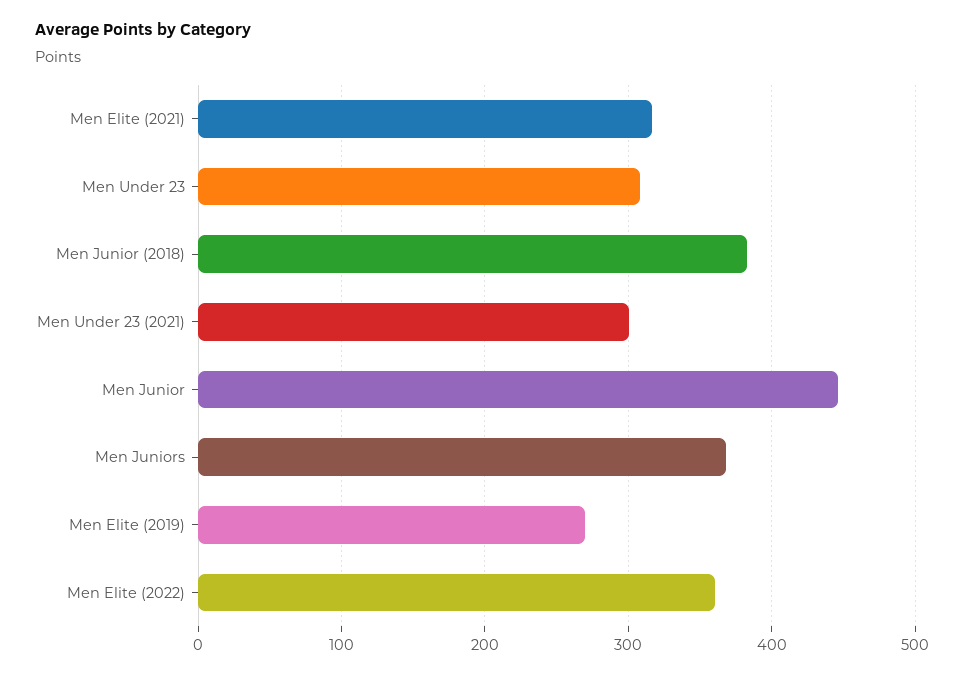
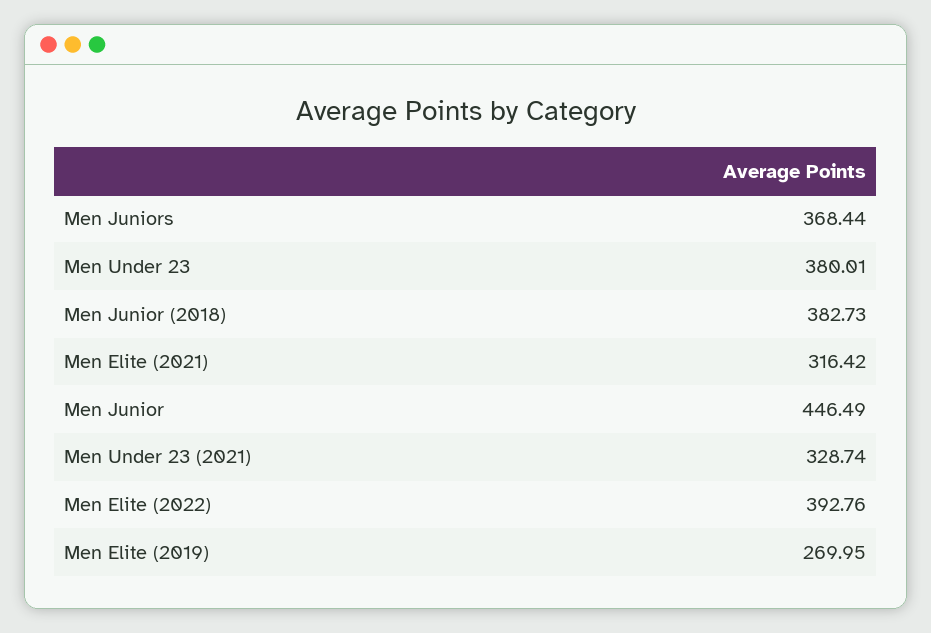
  {
    "Men Elite (2021)": 316.42,
-   "Men Under 23": 310,
+   "Men Under 23": 380.01,
    "Men Junior (2018)": 382.73,
-   "Men Under 23 (2021)": 300,
+   "Men Under 23 (2021)": 328.74,
    "Men Junior": 446.49,
    "Men Juniors": 368.44,
    "Men Elite (2019)": 269.95,
-   "Men Elite (2022)": 360
+   "Men Elite (2022)": 392.76
  }

